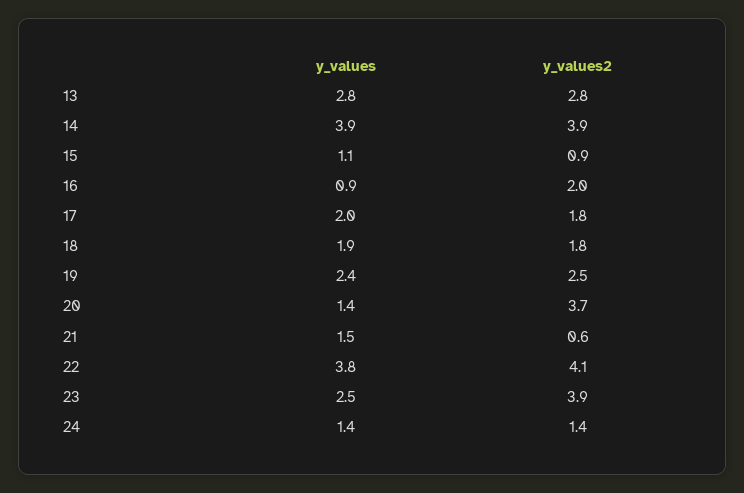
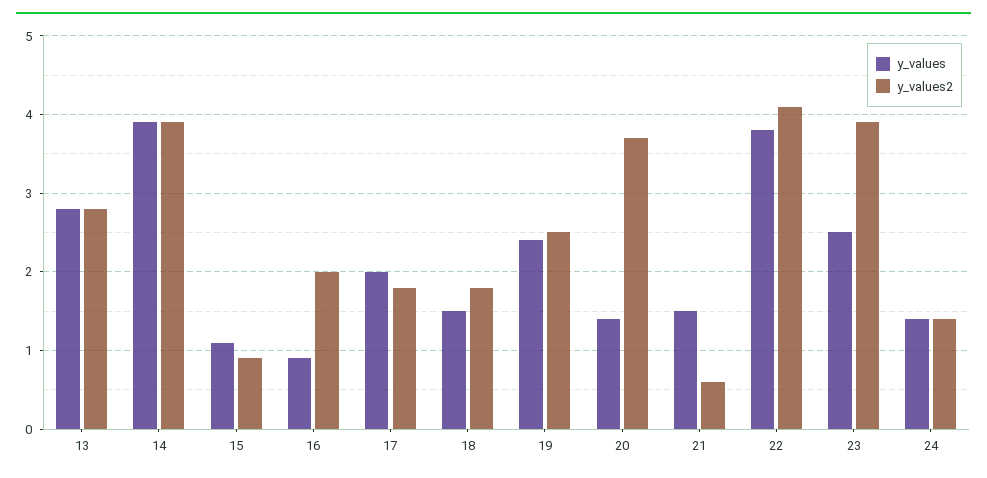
  {
    "y_values": {
      "13": 2.8,
      "14": 3.9,
      "15": 1.1,
      "16": 0.9,
      "17": 2,
-     "18": 1.9,
+     "18": 1.5,
      "19": 2.4,
      "20": 1.4,
      "21": 1.5,
      "22": 3.8,
      "23": 2.5,
      "24": 1.4
    },
    "y_values2": {
      "13": 2.8,
      "14": 3.9,
      "15": 0.9,
      "16": 2,
      "17": 1.8,
      "18": 1.8,
      "19": 2.5,
      "20": 3.7,
      "21": 0.6,
      "22": 4.1,
      "23": 3.9,
      "24": 1.4
    }
  }

